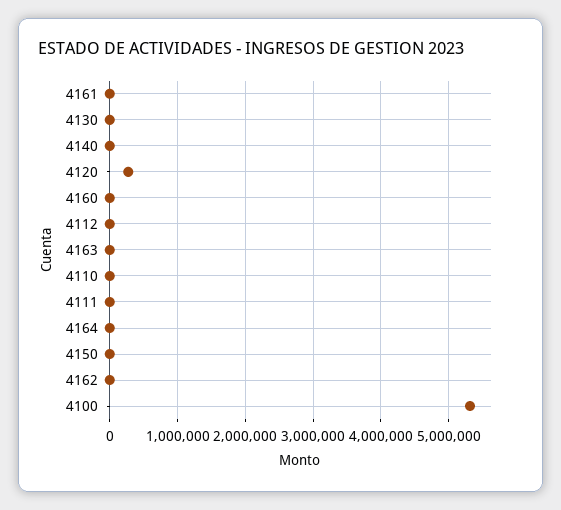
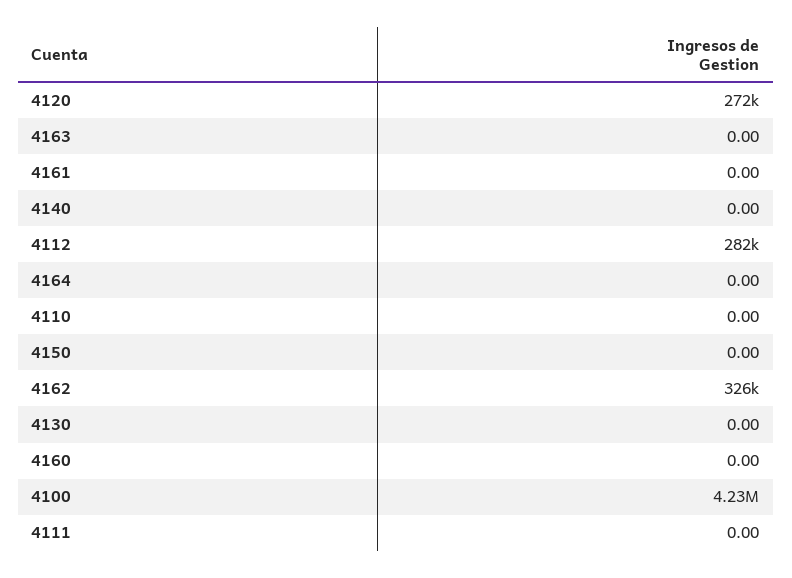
  {
    "4161": 0,
    "4130": 0,
    "4140": 0,
    "4120": 272000,
    "4160": 0,
-   "4112": 0,
+   "4112": 282000,
    "4163": 0,
    "4110": 0,
    "4111": 0,
    "4164": 0,
    "4150": 0,
-   "4162": 0,
+   "4162": 326000,
-   "4100": 5300000
+   "4100": 4230000
  }

